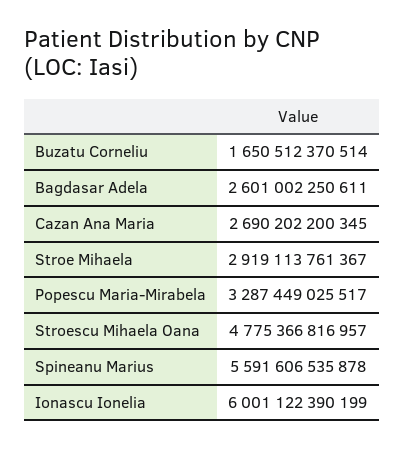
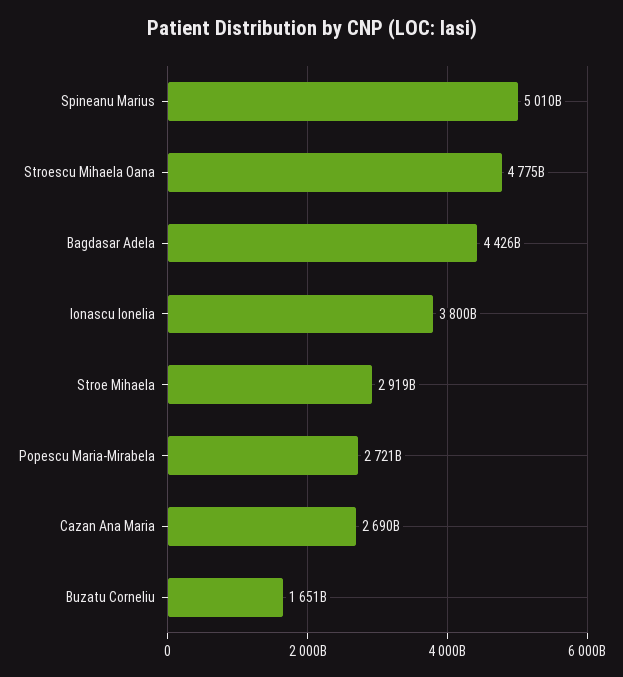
  {
    "Buzatu Corneliu": 1650512370514,
-   "Bagdasar Adela": 2601002250611,
+   "Bagdasar Adela": 4426000000000,
    "Cazan Ana Maria": 2690202200345,
    "Stroe Mihaela": 2919113761367,
-   "Popescu Maria-Mirabela": 3287449025517,
+   "Popescu Maria-Mirabela": 2721000000000,
    "Stroescu Mihaela Oana": 4775366816957,
-   "Spineanu Marius": 5591606535878,
+   "Spineanu Marius": 5010000000000,
-   "Ionascu Ionelia": 6001122390199
+   "Ionascu Ionelia": 3800000000000
  }

